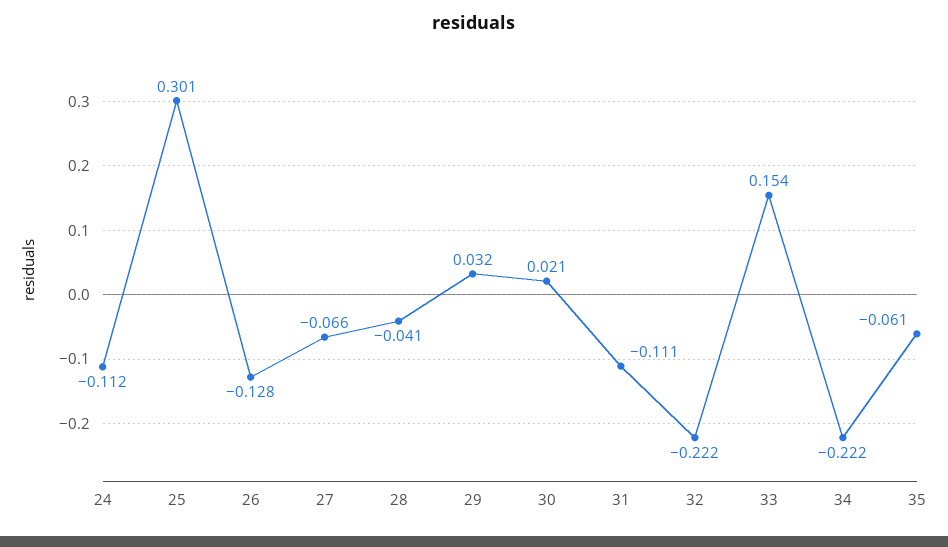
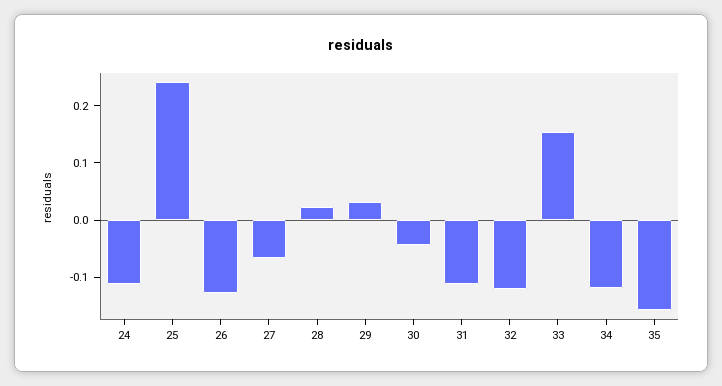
  {
    "24": -0.112,
-   "25": 0.301,
+   "25": 0.24,
    "26": -0.128,
    "27": -0.066,
-   "28": -0.041,
+   "28": 0.02,
    "29": 0.032,
-   "30": 0.021,
+   "30": -0.04,
    "31": -0.111,
-   "32": -0.222,
+   "32": -0.12,
    "33": 0.154,
-   "34": -0.222,
+   "34": -0.12,
-   "35": -0.061
+   "35": -0.16
  }

